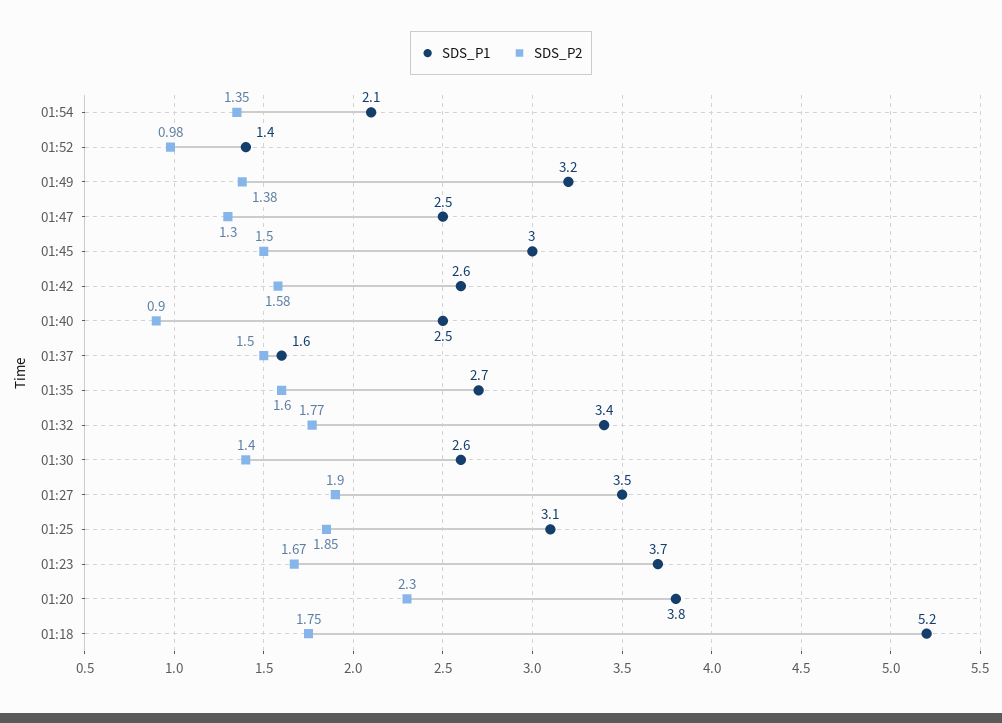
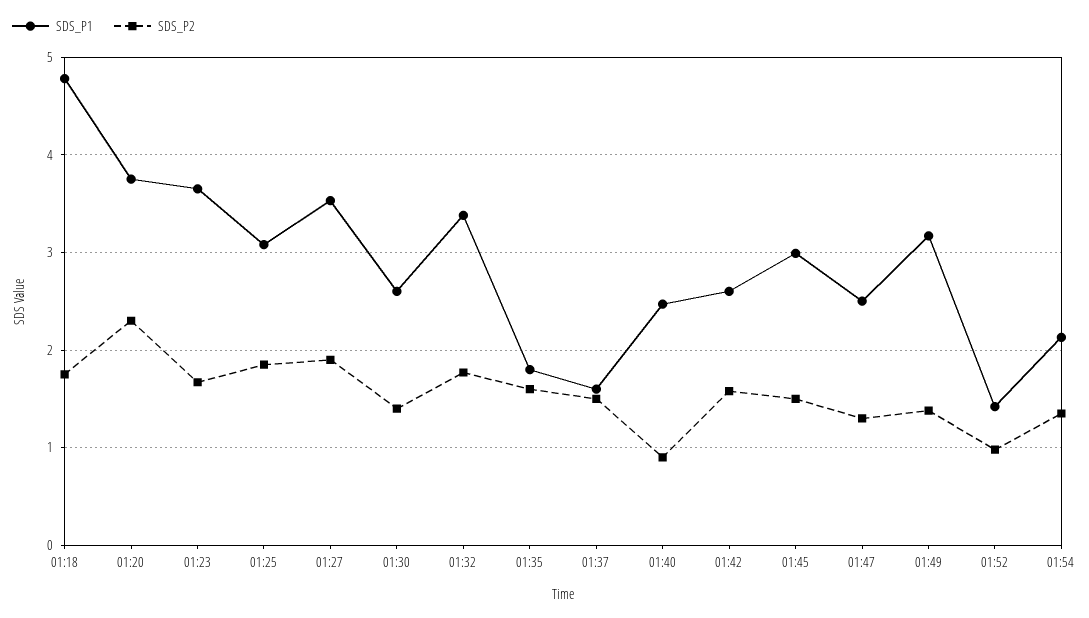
  {
    "SDS_P1": {
      "01:54": 2.1,
      "01:52": 1.4,
      "01:49": 3.2,
      "01:47": 2.5,
      "01:45": 3,
      "01:42": 2.6,
      "01:40": 2.5,
      "01:37": 1.6,
-     "01:35": 2.7,
+     "01:35": 1.8,
      "01:32": 3.4,
      "01:30": 2.6,
      "01:27": 3.5,
      "01:25": 3.1,
      "01:23": 3.7,
      "01:20": 3.8,
-     "01:18": 5.2
+     "01:18": 4.8
    },
    "SDS_P2": {
      "01:54": 1.35,
      "01:52": 0.98,
      "01:49": 1.38,
      "01:47": 1.3,
      "01:45": 1.5,
      "01:42": 1.58,
      "01:40": 0.9,
      "01:37": 1.5,
      "01:35": 1.6,
      "01:32": 1.77,
      "01:30": 1.4,
      "01:27": 1.9,
      "01:25": 1.85,
      "01:23": 1.67,
      "01:20": 2.3,
      "01:18": 1.75
    }
  }

